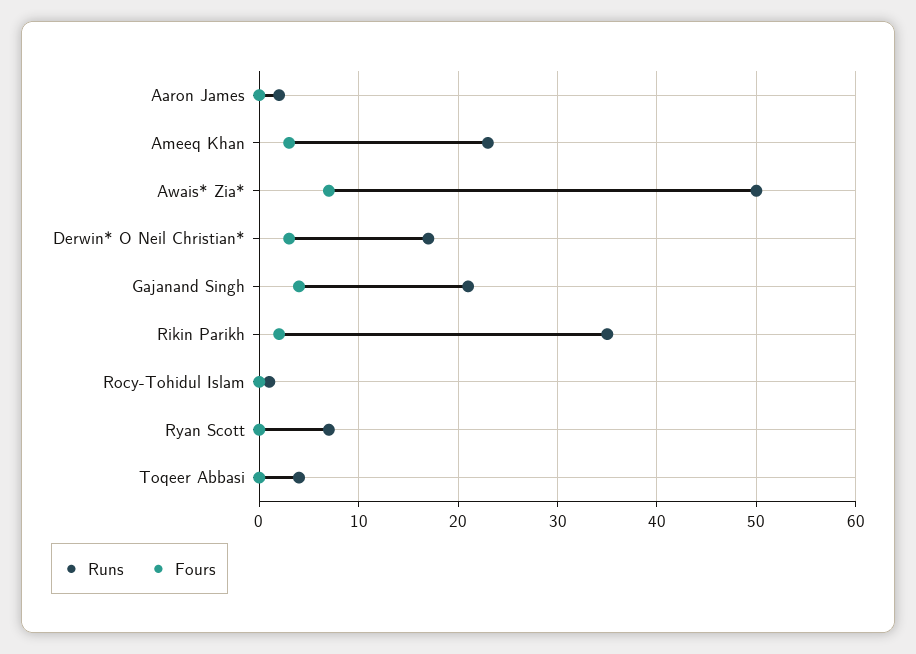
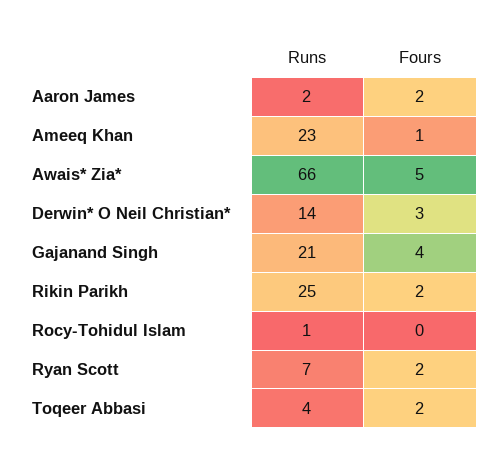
  {
    "Runs": {
      "Aaron James": 2,
      "Ameeq Khan": 23,
-     "Awais* Zia*": 50,
+     "Awais* Zia*": 66,
-     "Derwin* O Neil Christian*": 17,
+     "Derwin* O Neil Christian*": 14,
      "Gajanand Singh": 21,
-     "Rikin Parikh": 35,
+     "Rikin Parikh": 25,
      "Rocy-Tohidul Islam": 1,
      "Ryan Scott": 7,
      "Toqeer Abbasi": 4
    },
    "Fours": {
-     "Aaron James": 0,
+     "Aaron James": 2,
-     "Ameeq Khan": 3,
+     "Ameeq Khan": 1,
-     "Awais* Zia*": 7,
+     "Awais* Zia*": 5,
      "Derwin* O Neil Christian*": 3,
      "Gajanand Singh": 4,
      "Rikin Parikh": 2,
      "Rocy-Tohidul Islam": 0,
-     "Ryan Scott": 0,
+     "Ryan Scott": 2,
-     "Toqeer Abbasi": 0
+     "Toqeer Abbasi": 2
    }
  }

